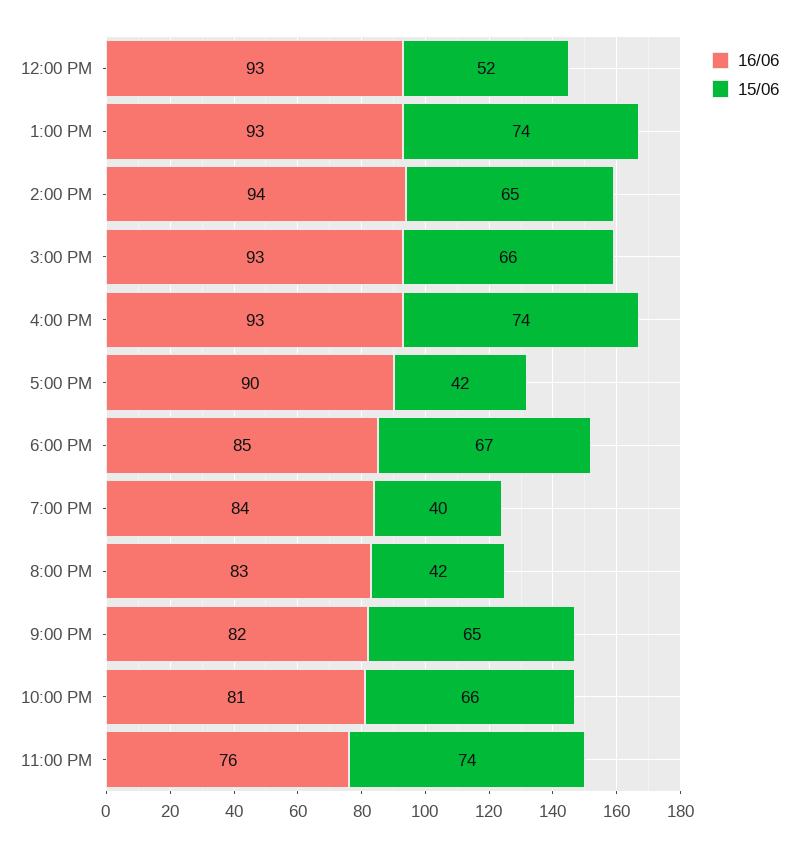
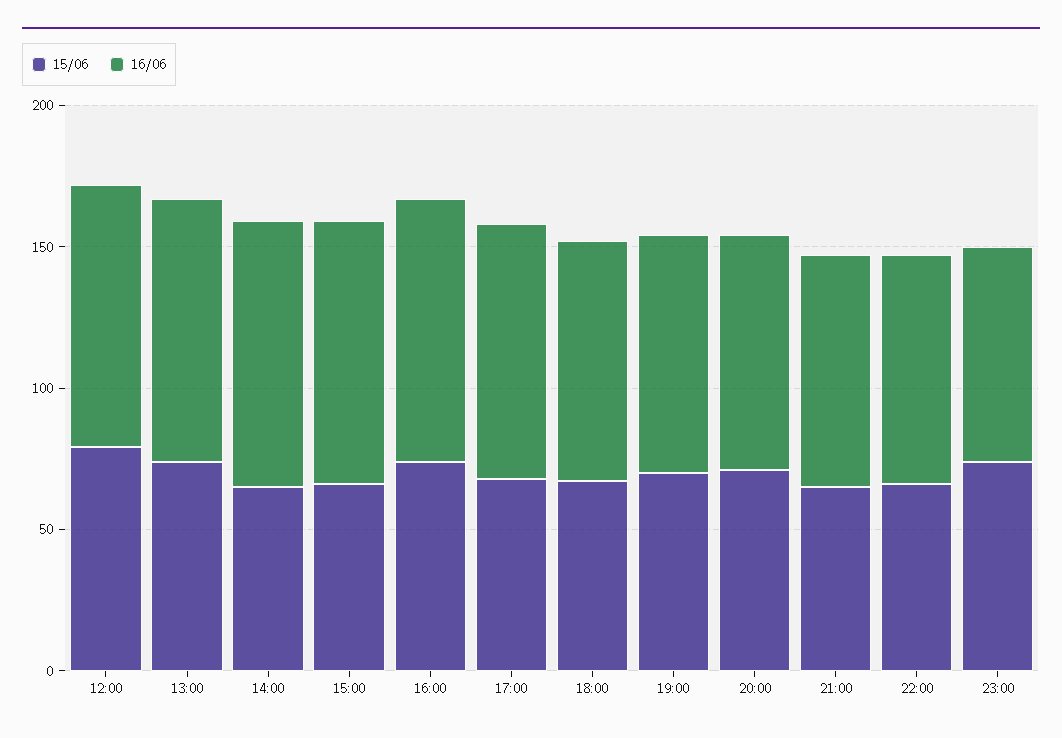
  {
    "16/06": {
      "12:00 PM": 93,
      "1:00 PM": 93,
      "2:00 PM": 94,
      "3:00 PM": 93,
      "4:00 PM": 93,
      "5:00 PM": 90,
      "6:00 PM": 85,
      "7:00 PM": 84,
      "8:00 PM": 83,
      "9:00 PM": 82,
      "10:00 PM": 81,
      "11:00 PM": 76
    },
    "15/06": {
-     "12:00 PM": 52,
+     "12:00 PM": 80,
      "1:00 PM": 74,
      "2:00 PM": 65,
      "3:00 PM": 66,
      "4:00 PM": 74,
-     "5:00 PM": 42,
+     "5:00 PM": 70,
      "6:00 PM": 67,
-     "7:00 PM": 40,
+     "7:00 PM": 70,
-     "8:00 PM": 42,
+     "8:00 PM": 70,
      "9:00 PM": 65,
      "10:00 PM": 66,
      "11:00 PM": 74
    }
  }

